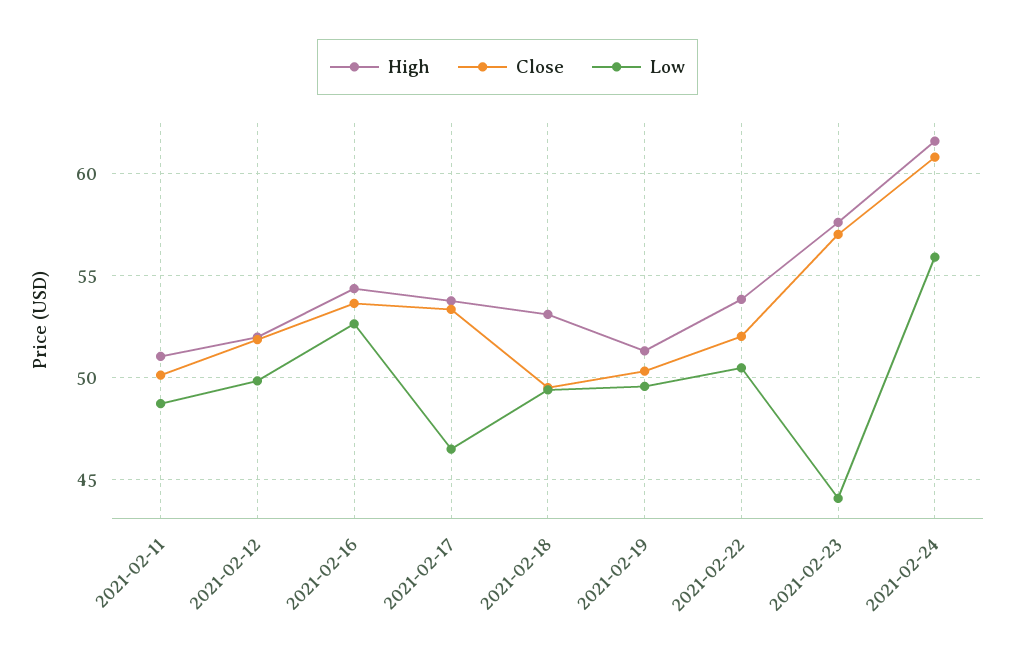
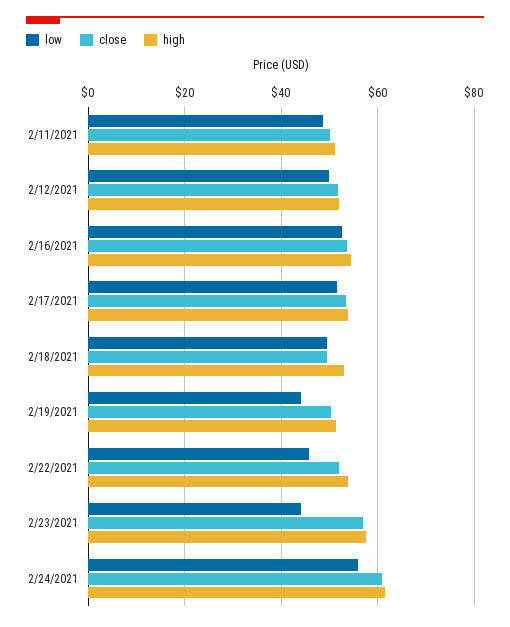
  {
    "High": {
      "2021-02-11": 51,
      "2021-02-12": 52,
      "2021-02-16": 54.5,
      "2021-02-17": 54,
      "2021-02-18": 53,
      "2021-02-19": 51.5,
      "2021-02-22": 54,
      "2021-02-23": 57.5,
      "2021-02-24": 61.5
    },
    "Close": {
      "2021-02-11": 50,
      "2021-02-12": 52,
      "2021-02-16": 53.5,
      "2021-02-17": 53.5,
      "2021-02-18": 49.5,
      "2021-02-19": 50.5,
      "2021-02-22": 52,
      "2021-02-23": 57,
      "2021-02-24": 61
    },
    "Low": {
      "2021-02-11": 48.5,
      "2021-02-12": 50,
      "2021-02-16": 52.5,
-     "2021-02-17": 46.5,
+     "2021-02-17": 52,
      "2021-02-18": 49.5,
-     "2021-02-19": 49.5,
+     "2021-02-19": 44,
-     "2021-02-22": 50.5,
+     "2021-02-22": 46,
      "2021-02-23": 44,
      "2021-02-24": 56
    }
  }

